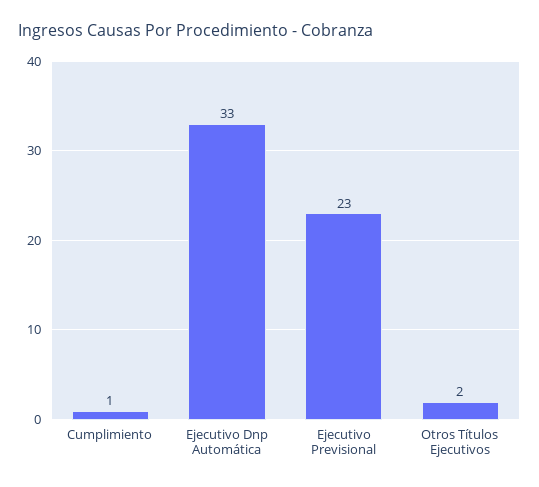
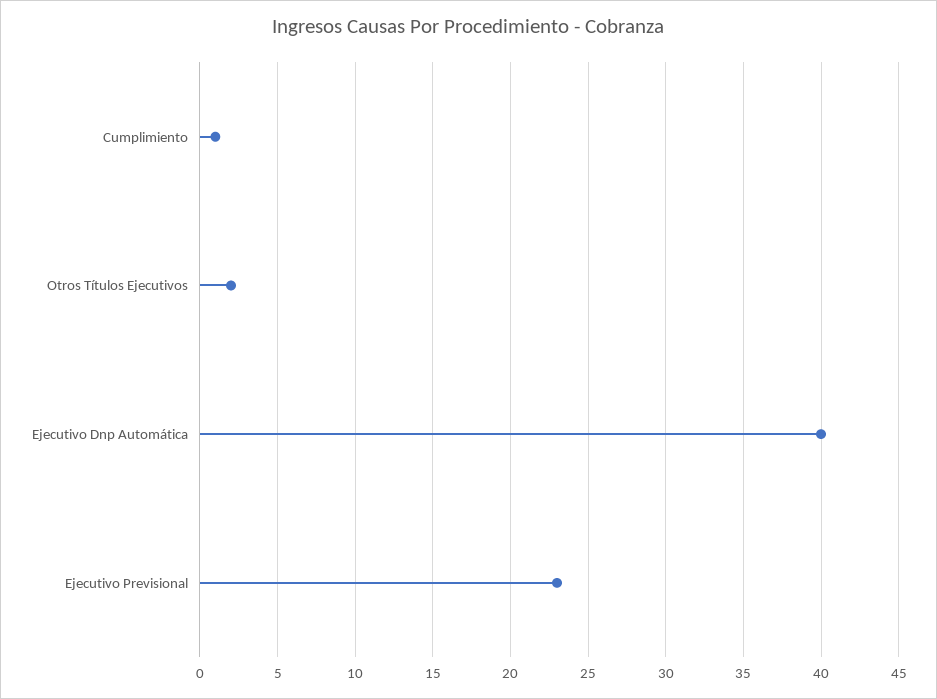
  {
    "Cumplimiento": 1,
-   "Ejecutivo Dnp Automática": 33,
+   "Ejecutivo Dnp Automática": 40,
    "Ejecutivo Previsional": 23,
    "Otros Títulos Ejecutivos": 2
  }

